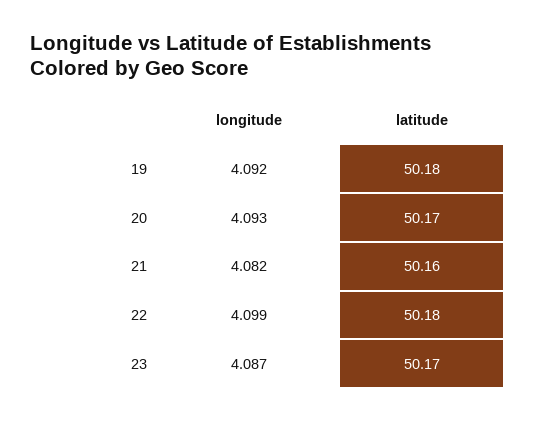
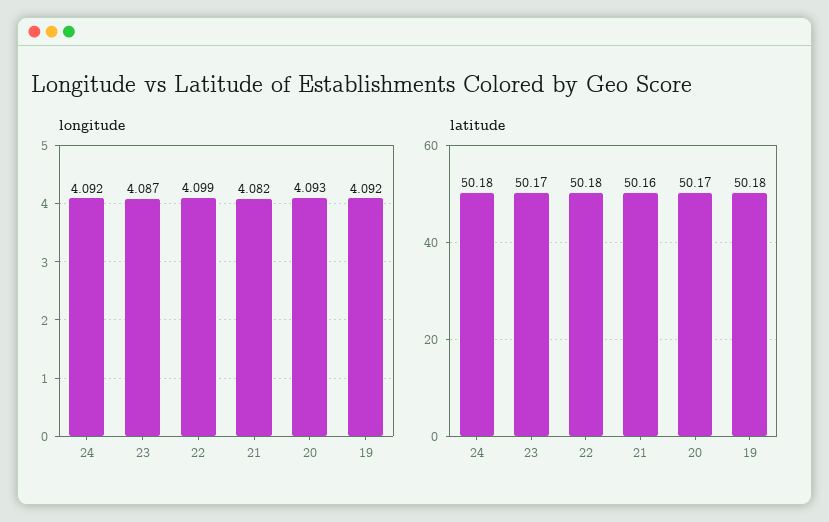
  {
    "longitude": {
      "19": 4.092,
      "20": 4.093,
      "21": 4.082,
      "22": 4.099,
-     "23": 4.087
+     "23": 4.087,
+     "24": 4.092
    },
    "latitude": {
      "19": 50.18,
      "20": 50.17,
      "21": 50.16,
      "22": 50.18,
-     "23": 50.17
+     "23": 50.17,
+     "24": 50.18
    }
  }

